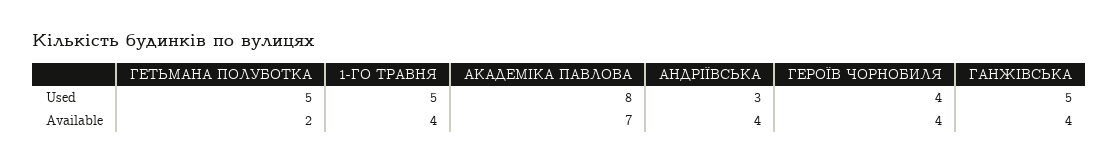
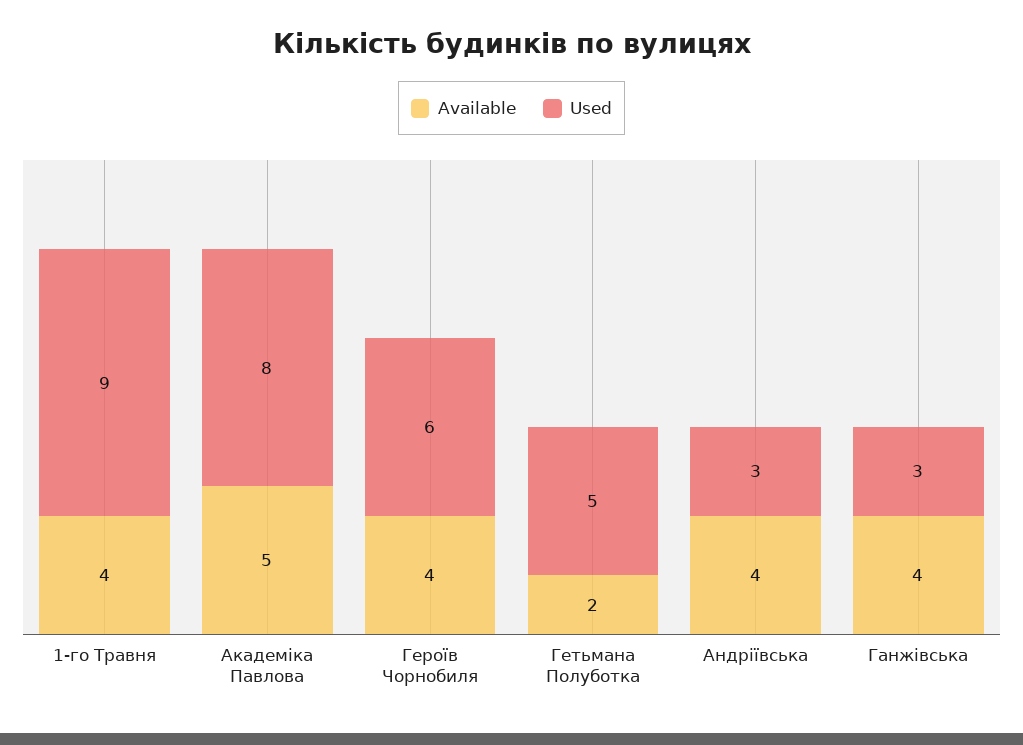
  {
    "Used": {
      "ГЕТЬМАНА ПОЛУБОТКА": 5,
-     "1-ГО ТРАВНЯ": 5,
+     "1-ГО ТРАВНЯ": 9,
      "АКАДЕМІКА ПАВЛОВА": 8,
      "АНДРІЇВСЬКА": 3,
-     "ГЕРОЇВ ЧОРНОБИЛЯ": 4,
+     "ГЕРОЇВ ЧОРНОБИЛЯ": 6,
-     "ГАНЖІВСЬКА": 5
+     "ГАНЖІВСЬКА": 3
    },
    "Available": {
      "ГЕТЬМАНА ПОЛУБОТКА": 2,
      "1-ГО ТРАВНЯ": 4,
-     "АКАДЕМІКА ПАВЛОВА": 7,
+     "АКАДЕМІКА ПАВЛОВА": 5,
      "АНДРІЇВСЬКА": 4,
      "ГЕРОЇВ ЧОРНОБИЛЯ": 4,
      "ГАНЖІВСЬКА": 4
    }
  }

